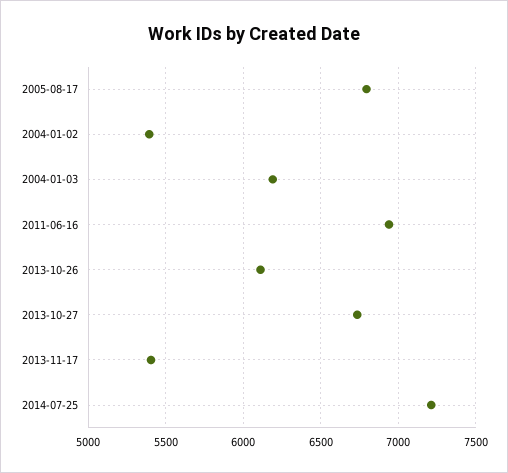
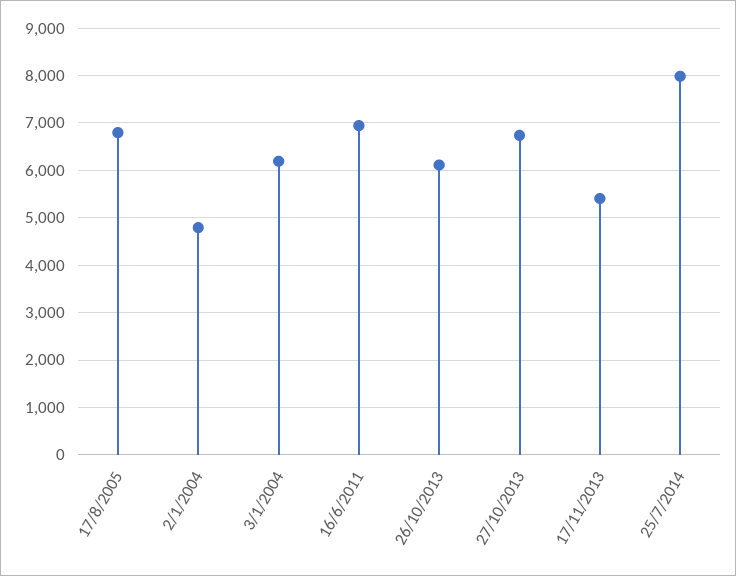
  {
    "2005-08-17": 6800,
-   "2004-01-02": 5400,
+   "2004-01-02": 4800,
    "2004-01-03": 6200,
    "2011-06-16": 6950,
    "2013-10-26": 6100,
    "2013-10-27": 6750,
    "2013-11-17": 5400,
-   "2014-07-25": 7200
+   "2014-07-25": 8000
  }

